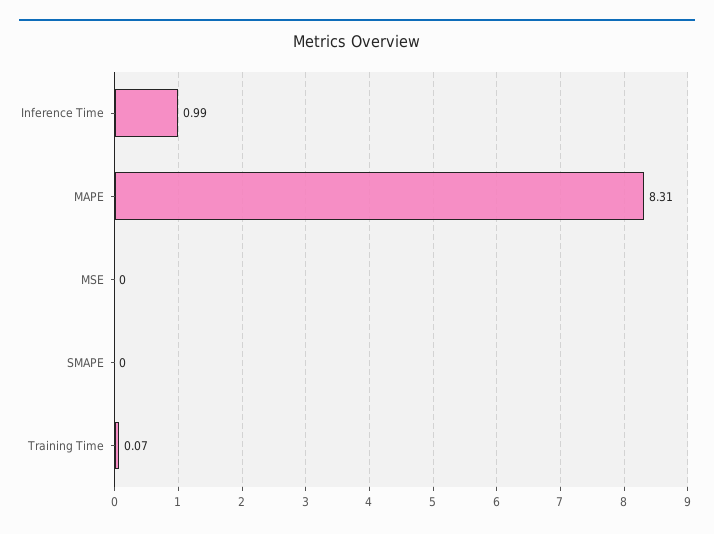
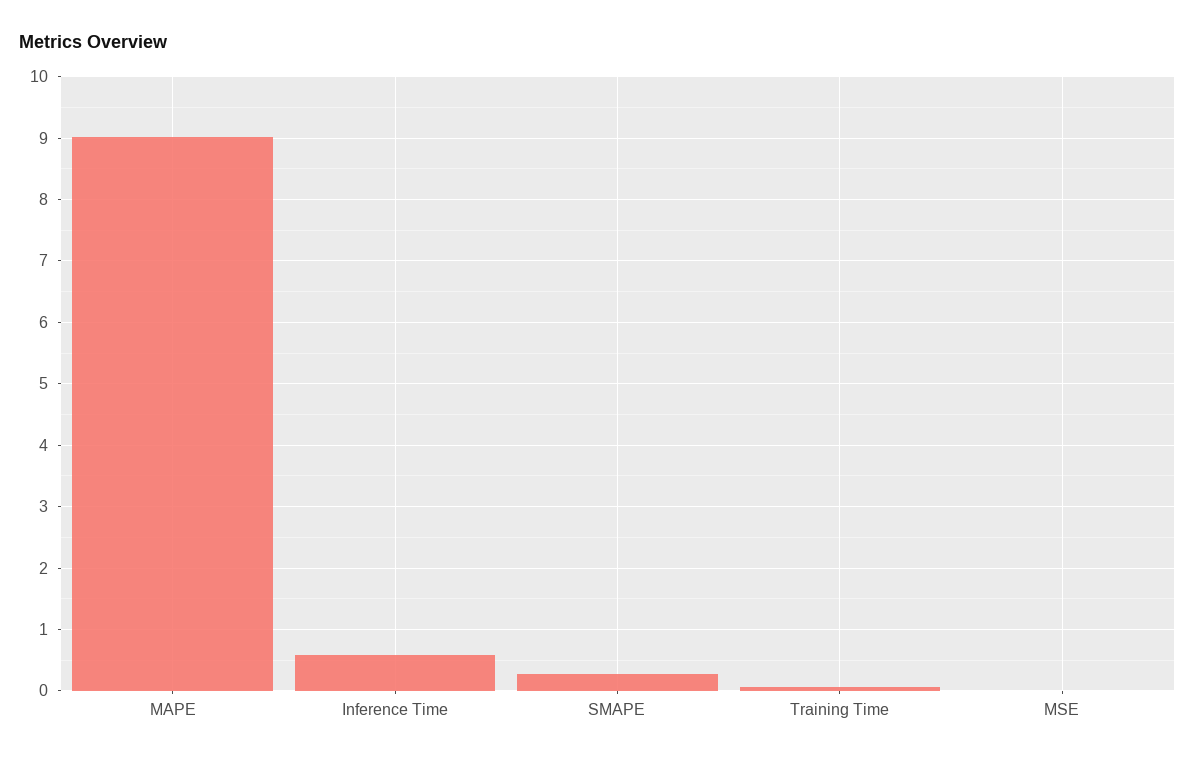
  {
-   "Inference Time": 0.99,
+   "Inference Time": 0.6,
-   "MAPE": 8.31,
+   "MAPE": 9,
    "MSE": 0,
-   "SMAPE": 0,
+   "SMAPE": 0.3,
    "Training Time": 0.07
  }

